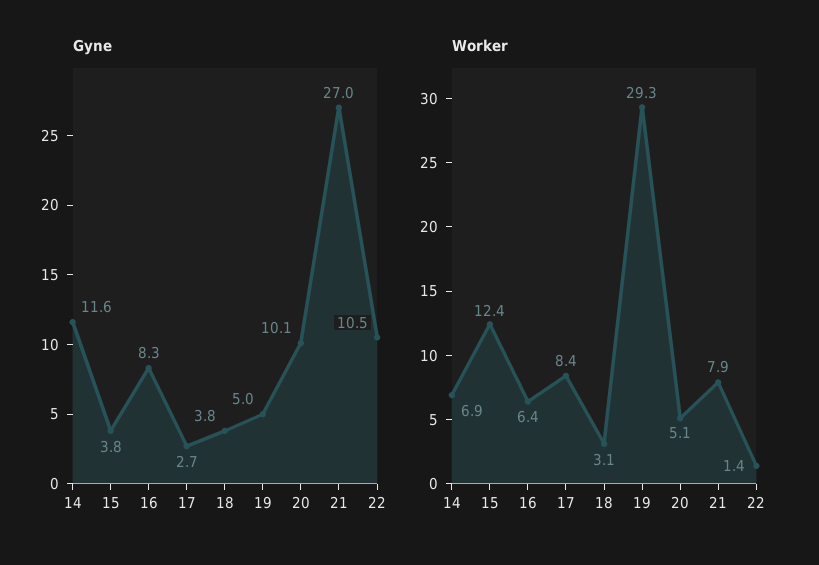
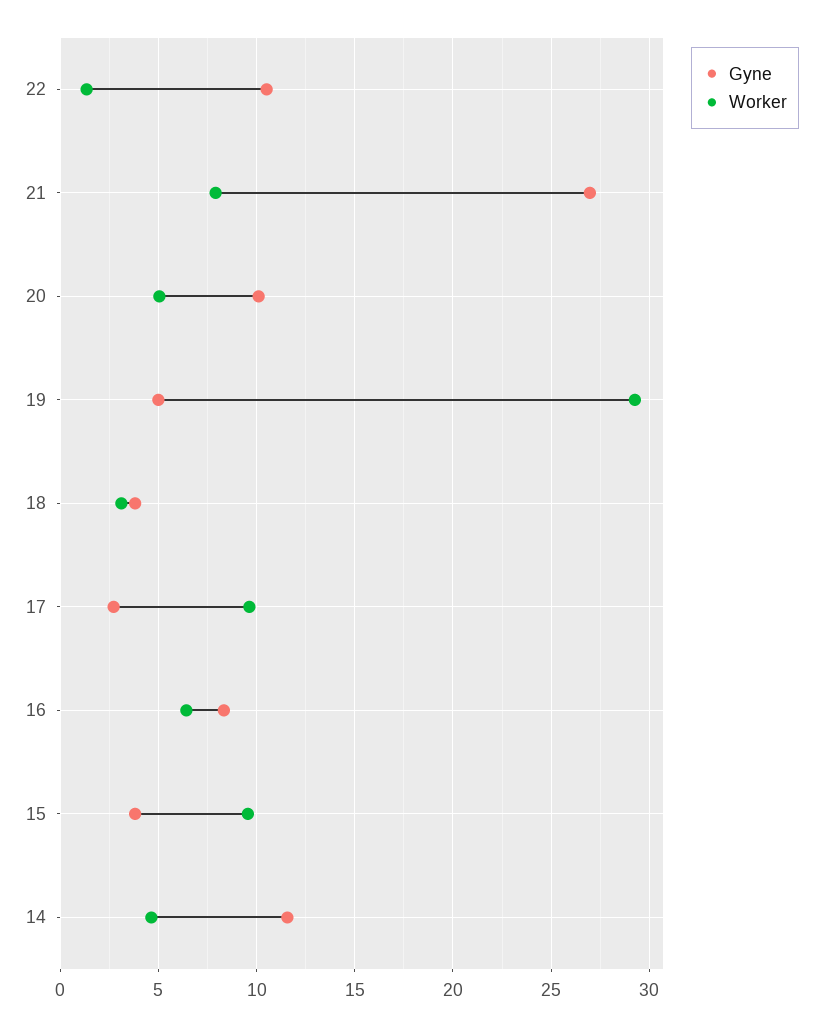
  {
    "Gyne": {
      "14": 11.6,
      "15": 3.8,
      "16": 8.3,
      "17": 2.7,
      "18": 3.8,
      "19": 5,
      "20": 10.1,
      "21": 27,
      "22": 10.5
    },
    "Worker": {
-     "14": 6.9,
+     "14": 4.5,
-     "15": 12.4,
+     "15": 9.5,
      "16": 6.4,
-     "17": 8.4,
+     "17": 9.5,
      "18": 3.1,
      "19": 29.3,
      "20": 5.1,
      "21": 7.9,
      "22": 1.4
    }
  }

